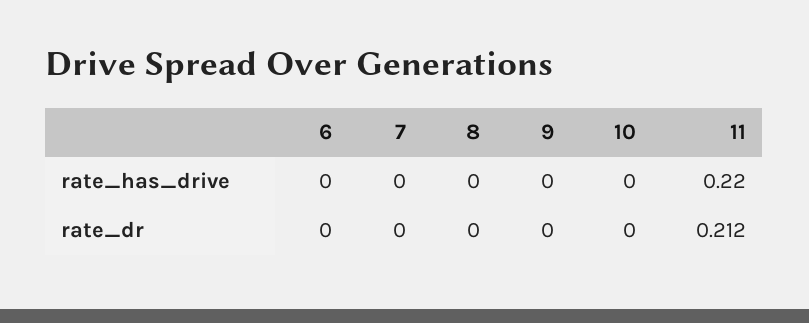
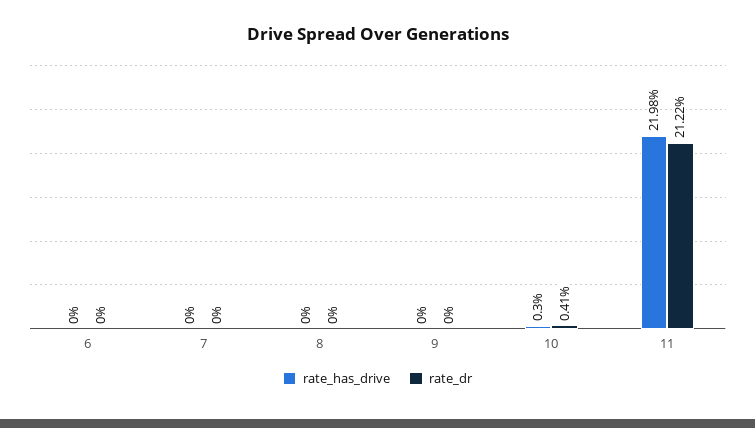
  {
    "rate_has_drive": {
      "6": 0,
      "7": 0,
      "8": 0,
      "9": 0,
-     "10": 0,
+     "10": 0.003,
      "11": 0.2198
    },
    "rate_dr": {
      "6": 0,
      "7": 0,
      "8": 0,
      "9": 0,
-     "10": 0,
+     "10": 0.0041,
      "11": 0.2122
    }
  }

